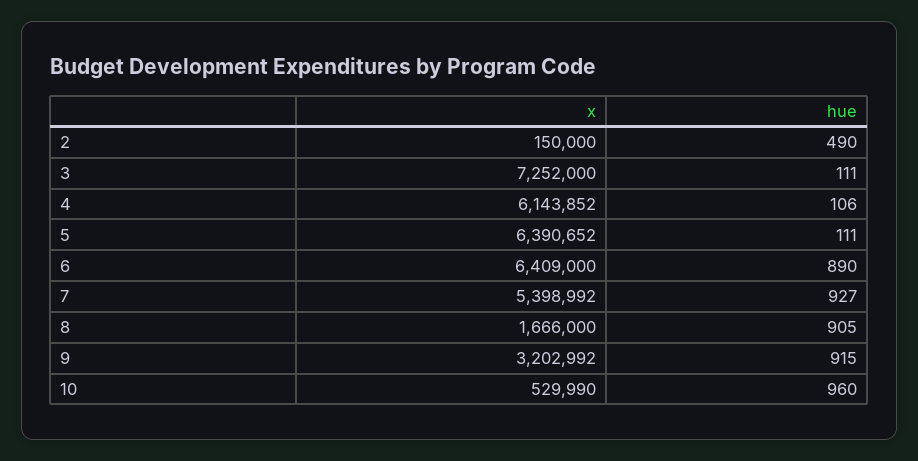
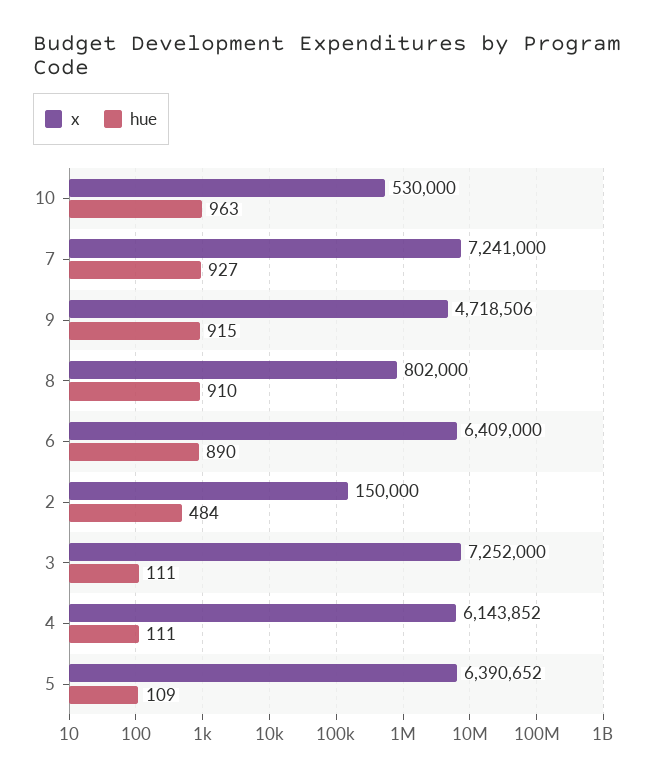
  {
    "x": {
      "2": 150000,
      "3": 7252000,
      "4": 6143852,
      "5": 6390652,
      "6": 6409000,
-     "7": 5398992,
+     "7": 7241000,
-     "8": 1666000,
+     "8": 802000,
-     "9": 3202992,
+     "9": 4718506,
-     "10": 529990
+     "10": 530000
    },
    "hue": {
-     "2": 490,
+     "2": 484,
      "3": 111,
-     "4": 106,
+     "4": 111,
-     "5": 111,
+     "5": 109,
      "6": 890,
      "7": 927,
-     "8": 905,
+     "8": 910,
      "9": 915,
-     "10": 960
+     "10": 963
    }
  }

